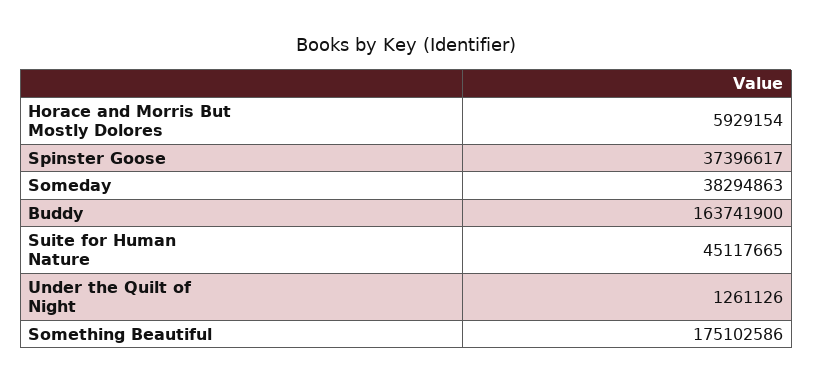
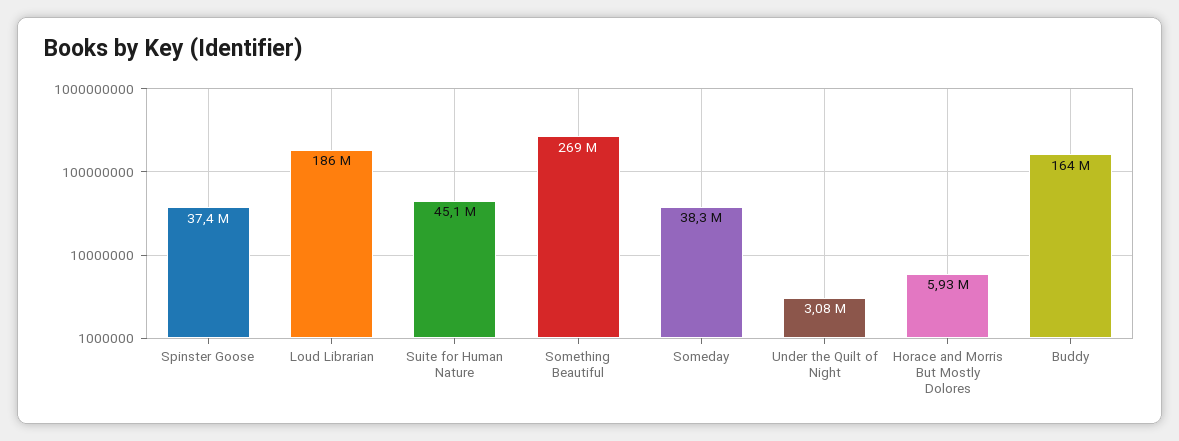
  {
    "Horace and Morris But Mostly Dolores": 5929154,
    "Spinster Goose": 37396617,
    "Someday": 38294863,
    "Buddy": 163741900,
    "Suite for Human Nature": 45117665,
-   "Under the Quilt of Night": 1261126,
+   "Under the Quilt of Night": 3080000,
-   "Something Beautiful": 175102586
+   "Something Beautiful": 269000000,
+   "Loud Librarian": 186000000
  }

